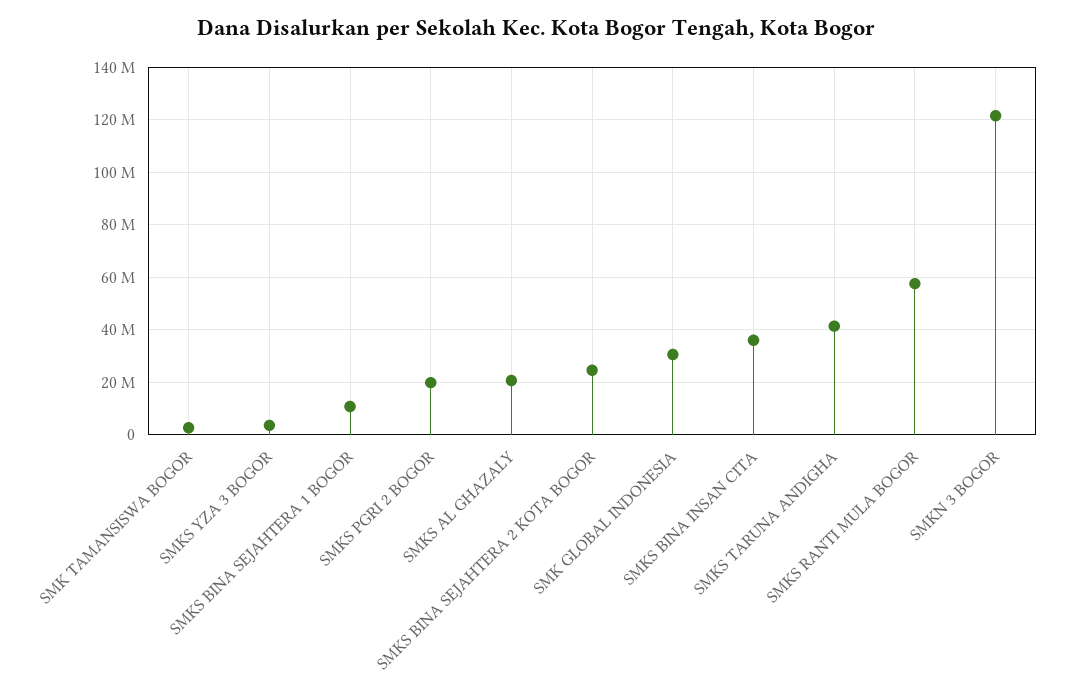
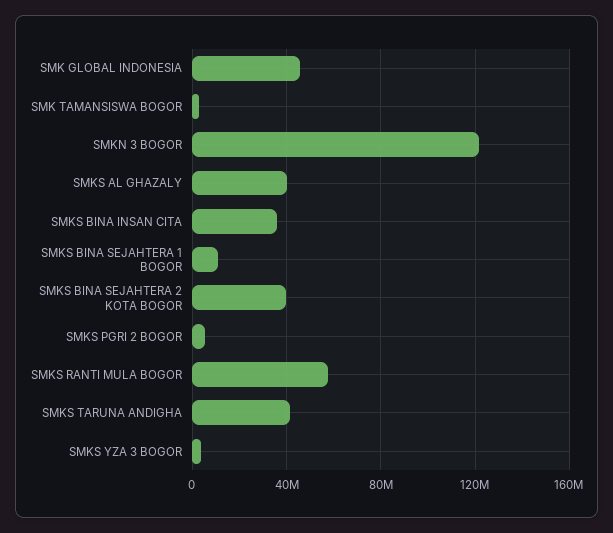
  {
    "SMK TAMANSISWA BOGOR": 2500000,
    "SMKS YZA 3 BOGOR": 2500000,
    "SMKS BINA SEJAHTERA 1 BOGOR": 10000000,
-   "SMKS PGRI 2 BOGOR": 20000000,
+   "SMKS PGRI 2 BOGOR": 5000000,
-   "SMKS AL GHAZALY": 20000000,
+   "SMKS AL GHAZALY": 40000000,
-   "SMKS BINA SEJAHTERA 2 KOTA BOGOR": 25000000,
+   "SMKS BINA SEJAHTERA 2 KOTA BOGOR": 40000000,
-   "SMK GLOBAL INDONESIA": 30000000,
+   "SMK GLOBAL INDONESIA": 45000000,
    "SMKS BINA INSAN CITA": 35000000,
    "SMKS TARUNA ANDIGHA": 42500000,
    "SMKS RANTI MULA BOGOR": 57500000,
    "SMKN 3 BOGOR": 122500000
  }

